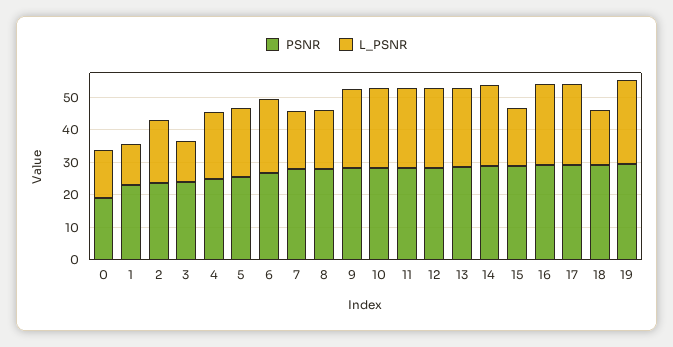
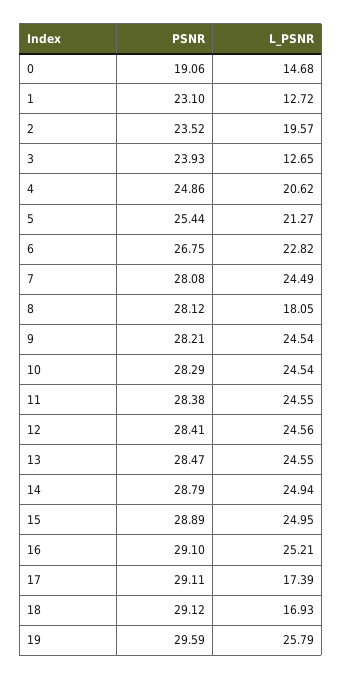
  {
    "PSNR": {
      "0": 19.06,
      "1": 23.1,
      "2": 23.52,
      "3": 23.93,
      "4": 24.86,
      "5": 25.44,
      "6": 26.75,
      "7": 28.08,
      "8": 28.12,
      "9": 28.21,
      "10": 28.29,
      "11": 28.38,
      "12": 28.41,
      "13": 28.47,
      "14": 28.79,
      "15": 28.89,
      "16": 29.1,
      "17": 29.11,
      "18": 29.12,
      "19": 29.59
    },
    "L_PSNR": {
      "0": 14.68,
      "1": 12.72,
      "2": 19.57,
      "3": 12.65,
      "4": 20.62,
      "5": 21.27,
      "6": 22.82,
-     "7": 17.5,
+     "7": 24.49,
      "8": 18.05,
      "9": 24.54,
      "10": 24.54,
      "11": 24.55,
      "12": 24.56,
      "13": 24.55,
      "14": 24.94,
-     "15": 17.5,
+     "15": 24.95,
      "16": 25.21,
-     "17": 25,
+     "17": 17.39,
      "18": 16.93,
      "19": 25.79
    }
  }

